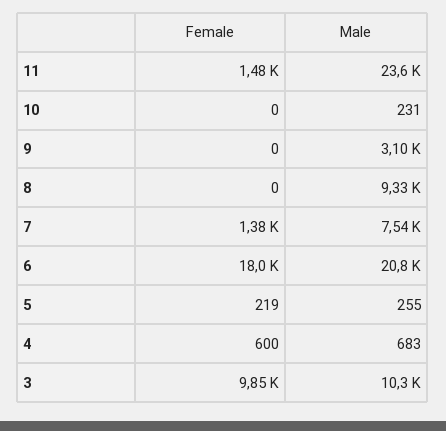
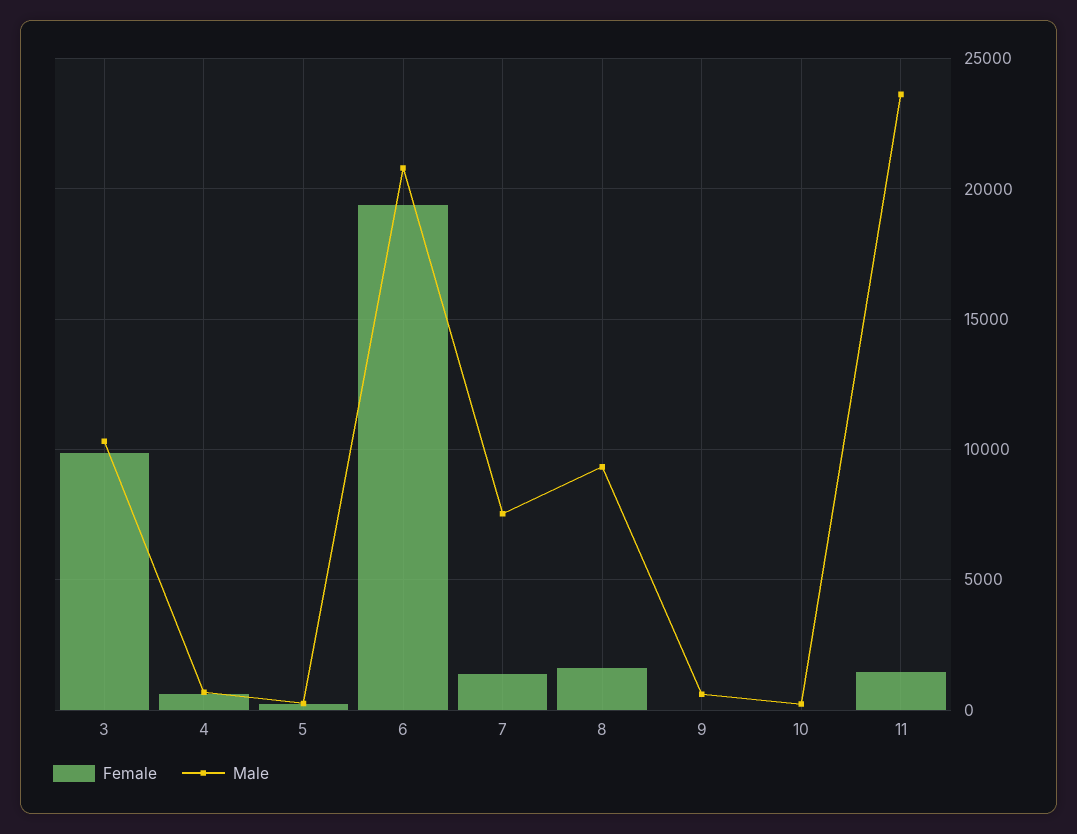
  {
    "Female": {
      "11": 1480,
      "10": 0,
      "9": 0,
-     "8": 0,
+     "8": 1500,
      "7": 1380,
-     "6": 18000,
+     "6": 19500,
      "5": 219,
      "4": 600,
      "3": 9850
    },
    "Male": {
      "11": 23600,
      "10": 231,
-     "9": 3100,
+     "9": 500,
      "8": 9330,
      "7": 7540,
      "6": 20800,
      "5": 255,
      "4": 683,
      "3": 10300
    }
  }

